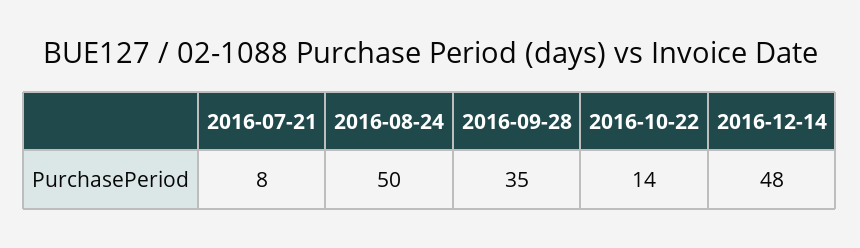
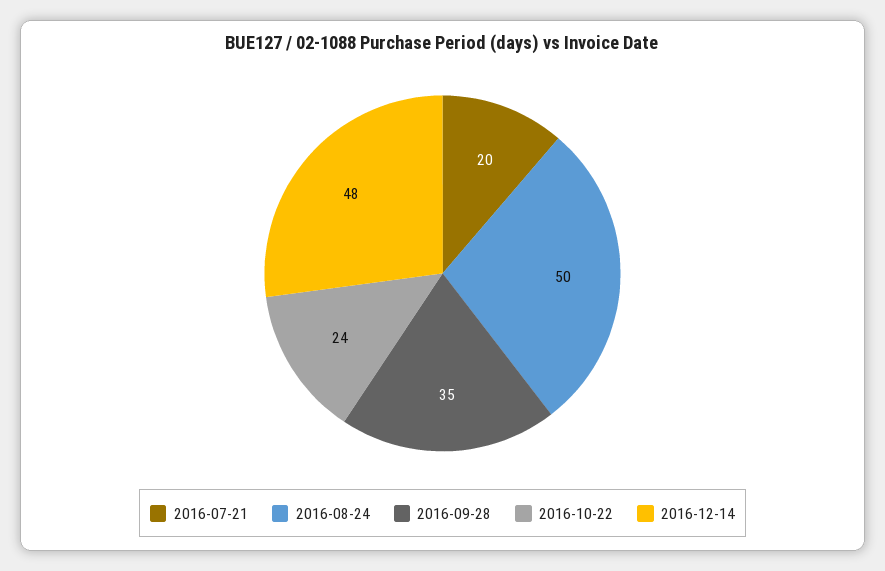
  {
-   "2016-07-21": 8,
+   "2016-07-21": 20,
    "2016-08-24": 50,
    "2016-09-28": 35,
-   "2016-10-22": 14,
+   "2016-10-22": 24,
    "2016-12-14": 48
  }

